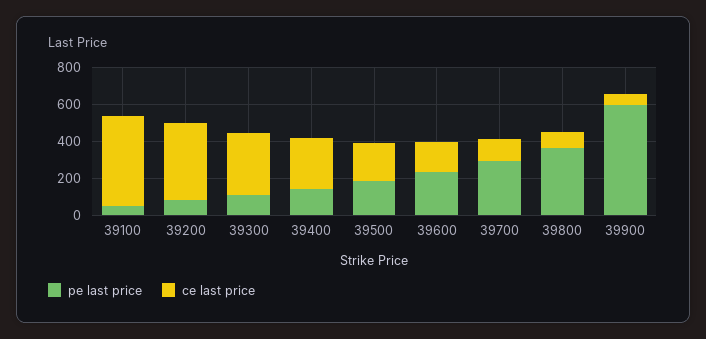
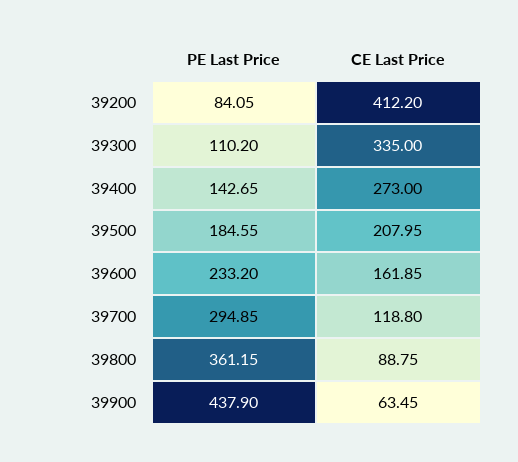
  {
    "pe last price": {
-     "39100": 50,
      "39200": 84.05,
      "39300": 110.2,
      "39400": 142.65,
      "39500": 184.55,
      "39600": 233.2,
      "39700": 294.85,
      "39800": 361.15,
-     "39900": 600
+     "39900": 437.9
    },
    "ce last price": {
-     "39100": 500,
      "39200": 412.2,
      "39300": 335,
      "39400": 273,
      "39500": 207.95,
      "39600": 161.85,
      "39700": 118.8,
      "39800": 88.75,
      "39900": 63.45
    }
  }

